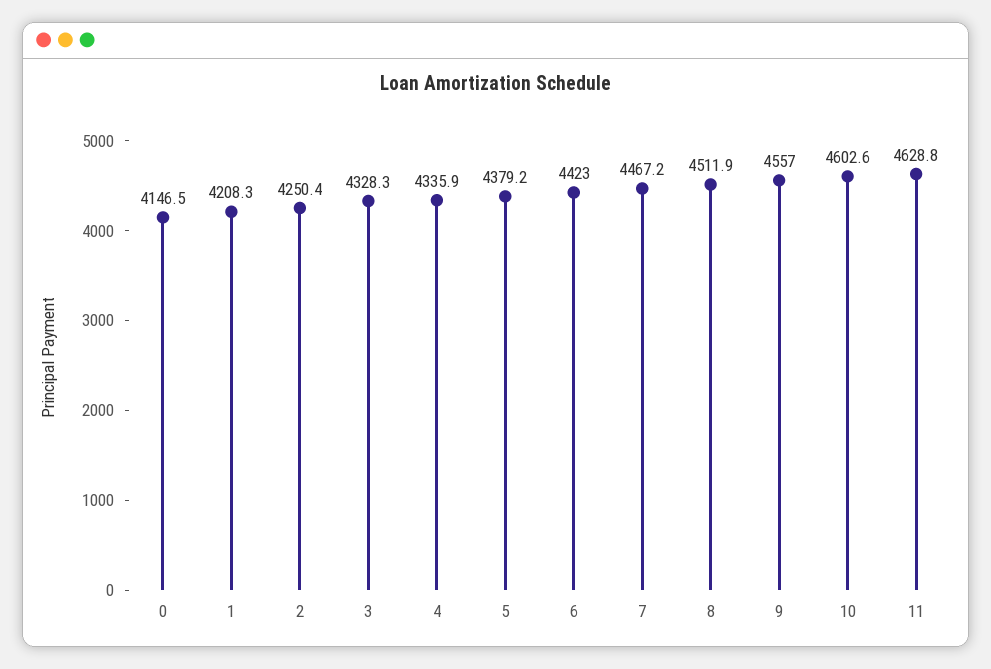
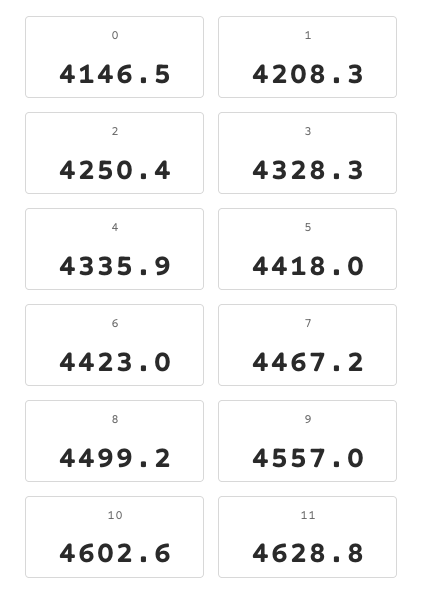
  {
    "0": 4146.5,
    "1": 4208.3,
    "2": 4250.4,
    "3": 4328.3,
    "4": 4335.9,
-   "5": 4379.2,
+   "5": 4418,
    "6": 4423,
    "7": 4467.2,
-   "8": 4511.9,
+   "8": 4499.2,
    "9": 4557,
    "10": 4602.6,
    "11": 4628.8
  }

